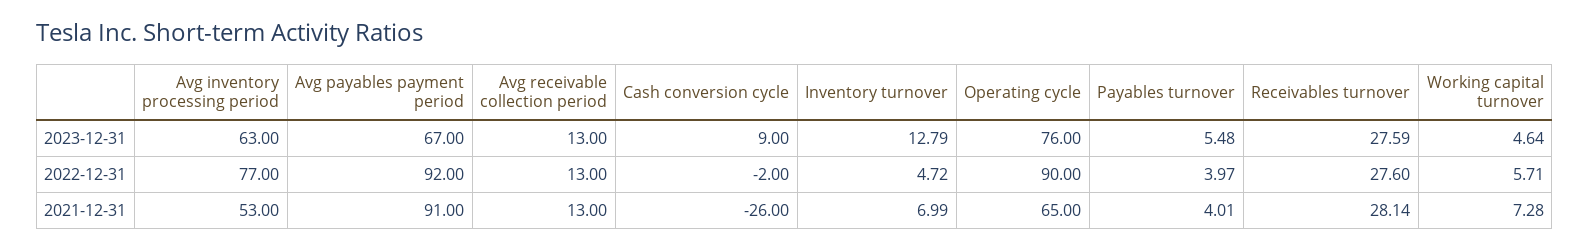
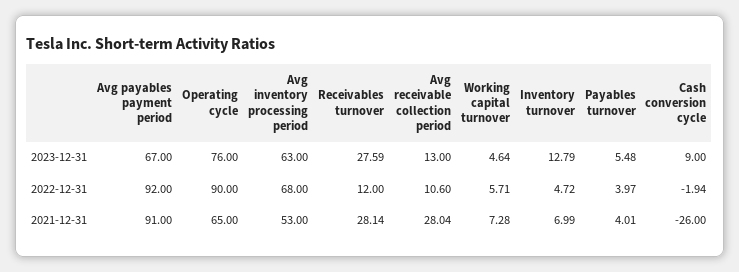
  {
    "Avg inventory processing period": {
      "2023-12-31": 63,
-     "2022-12-31": 77,
+     "2022-12-31": 68,
      "2021-12-31": 53
    },
    "Avg payables payment period": {
      "2023-12-31": 67,
      "2022-12-31": 92,
      "2021-12-31": 91
    },
    "Avg receivable collection period": {
      "2023-12-31": 13,
-     "2022-12-31": 13,
+     "2022-12-31": 10.6,
-     "2021-12-31": 13
+     "2021-12-31": 28.04
    },
    "Cash conversion cycle": {
      "2023-12-31": 9,
-     "2022-12-31": -2,
+     "2022-12-31": -1.94,
      "2021-12-31": -26
    },
    "Inventory turnover": {
      "2023-12-31": 12.79,
      "2022-12-31": 4.72,
      "2021-12-31": 6.99
    },
    "Operating cycle": {
      "2023-12-31": 76,
      "2022-12-31": 90,
      "2021-12-31": 65
    },
    "Payables turnover": {
      "2023-12-31": 5.48,
      "2022-12-31": 3.97,
      "2021-12-31": 4.01
    },
    "Receivables turnover": {
      "2023-12-31": 27.59,
-     "2022-12-31": 27.6,
+     "2022-12-31": 12,
      "2021-12-31": 28.14
    },
    "Working capital turnover": {
      "2023-12-31": 4.64,
      "2022-12-31": 5.71,
      "2021-12-31": 7.28
    }
  }

